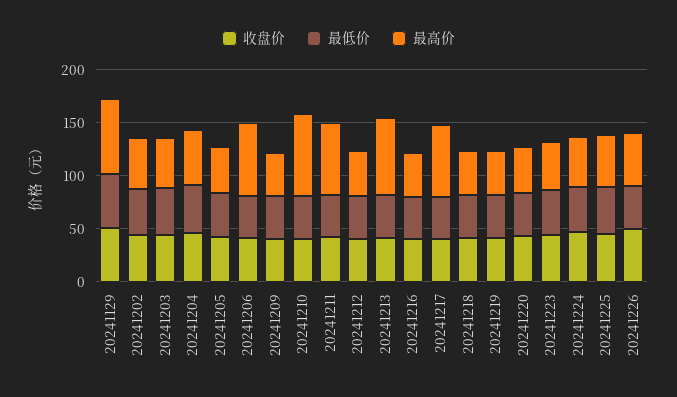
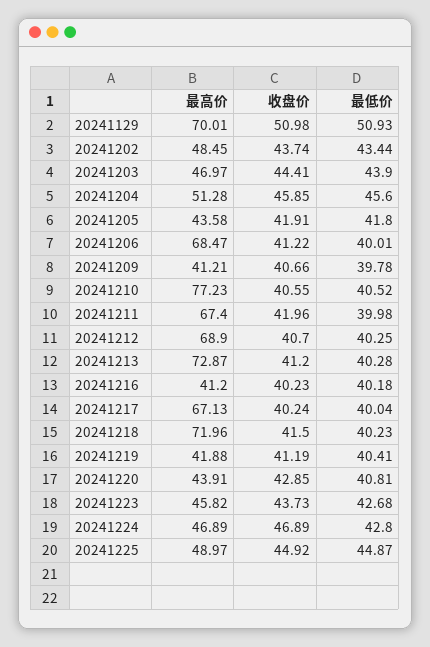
  {
    "收盘价": {
      "20241129": 50.98,
      "20241202": 43.74,
      "20241203": 44.41,
      "20241204": 45.85,
      "20241205": 41.91,
      "20241206": 41.22,
      "20241209": 40.66,
      "20241210": 40.55,
      "20241211": 41.96,
      "20241212": 40.7,
      "20241213": 41.2,
      "20241216": 40.23,
      "20241217": 40.24,
      "20241218": 41.5,
      "20241219": 41.19,
      "20241220": 42.85,
      "20241223": 43.73,
      "20241224": 46.89,
-     "20241225": 44.92,
+     "20241225": 44.92
-     "20241226": 50
    },
    "最低价": {
      "20241129": 50.93,
      "20241202": 43.44,
      "20241203": 43.9,
      "20241204": 45.6,
      "20241205": 41.8,
      "20241206": 40.01,
      "20241209": 39.78,
      "20241210": 40.52,
      "20241211": 39.98,
      "20241212": 40.25,
      "20241213": 40.28,
      "20241216": 40.18,
      "20241217": 40.04,
      "20241218": 40.23,
      "20241219": 40.41,
      "20241220": 40.81,
      "20241223": 42.68,
      "20241224": 42.8,
-     "20241225": 44.87,
+     "20241225": 44.87
-     "20241226": 40
    },
    "最高价": {
      "20241129": 70.01,
      "20241202": 48.45,
      "20241203": 46.97,
      "20241204": 51.28,
      "20241205": 43.58,
      "20241206": 68.47,
      "20241209": 41.21,
      "20241210": 77.23,
      "20241211": 67.4,
-     "20241212": 40,
+     "20241212": 68.9,
      "20241213": 72.87,
      "20241216": 41.2,
      "20241217": 67.13,
-     "20241218": 40,
+     "20241218": 71.96,
      "20241219": 41.88,
      "20241220": 43.91,
      "20241223": 45.82,
      "20241224": 46.89,
-     "20241225": 48.97,
+     "20241225": 48.97
-     "20241226": 50
    }
  }

